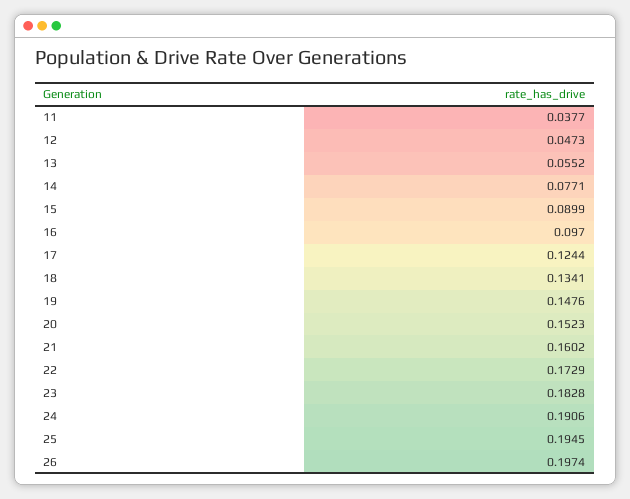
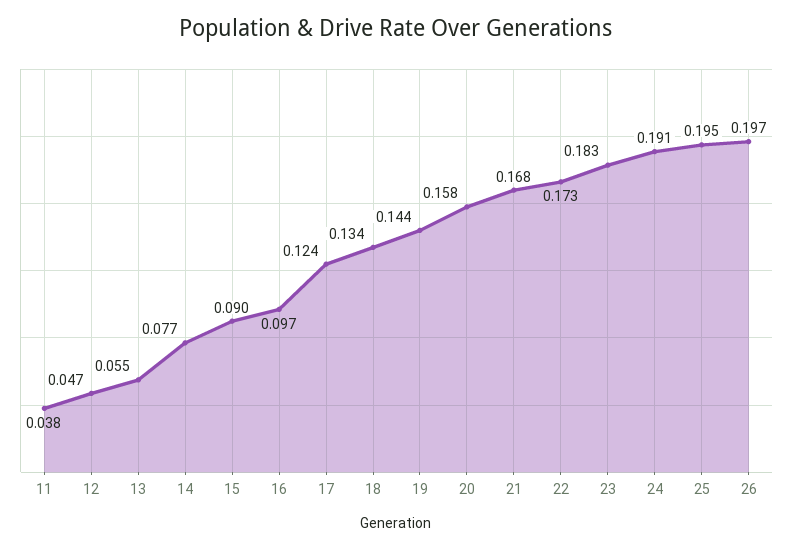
  {
    "11": 0.0377,
    "12": 0.0473,
    "13": 0.0552,
    "14": 0.0771,
    "15": 0.0899,
    "16": 0.097,
    "17": 0.1244,
    "18": 0.1341,
-   "19": 0.1476,
+   "19": 0.144,
-   "20": 0.1523,
+   "20": 0.158,
-   "21": 0.1602,
+   "21": 0.168,
    "22": 0.1729,
    "23": 0.1828,
    "24": 0.1906,
    "25": 0.1945,
    "26": 0.1974
  }

